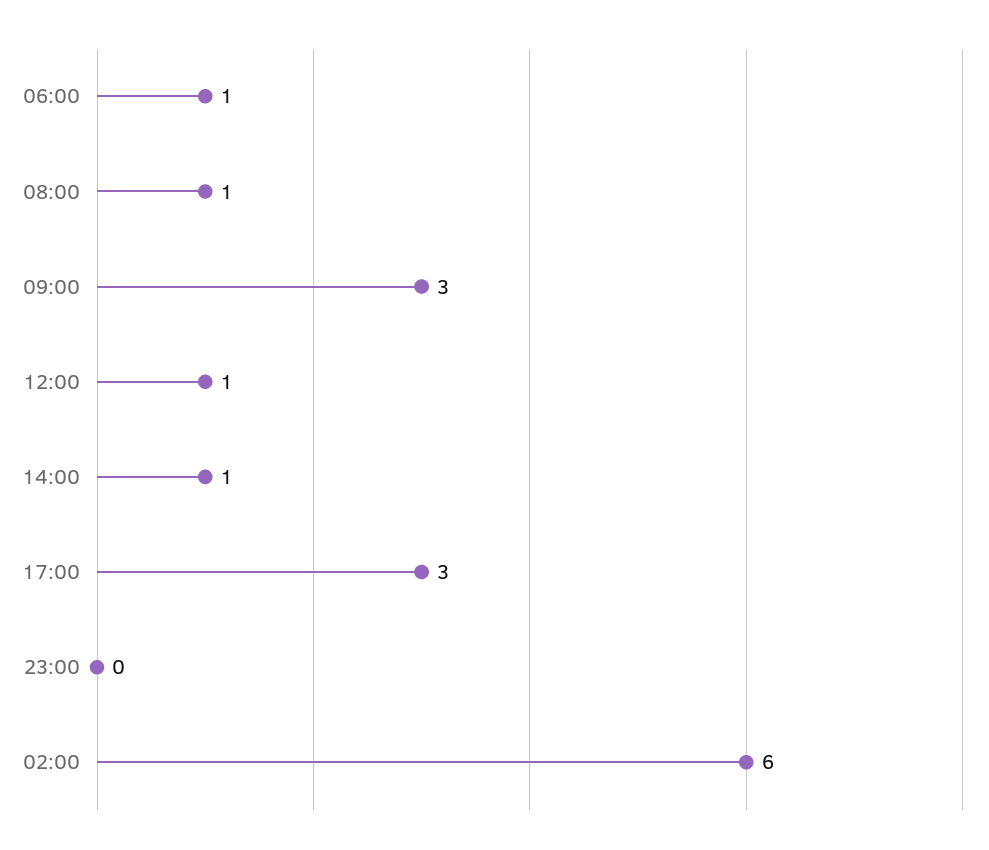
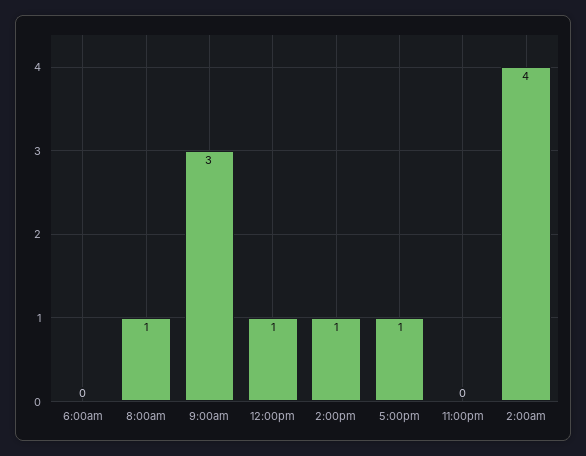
  {
-   "06:00": 1,
+   "06:00": 0,
    "08:00": 1,
    "09:00": 3,
    "12:00": 1,
    "14:00": 1,
-   "17:00": 3,
+   "17:00": 1,
    "23:00": 0,
-   "02:00": 6
+   "02:00": 4
  }

